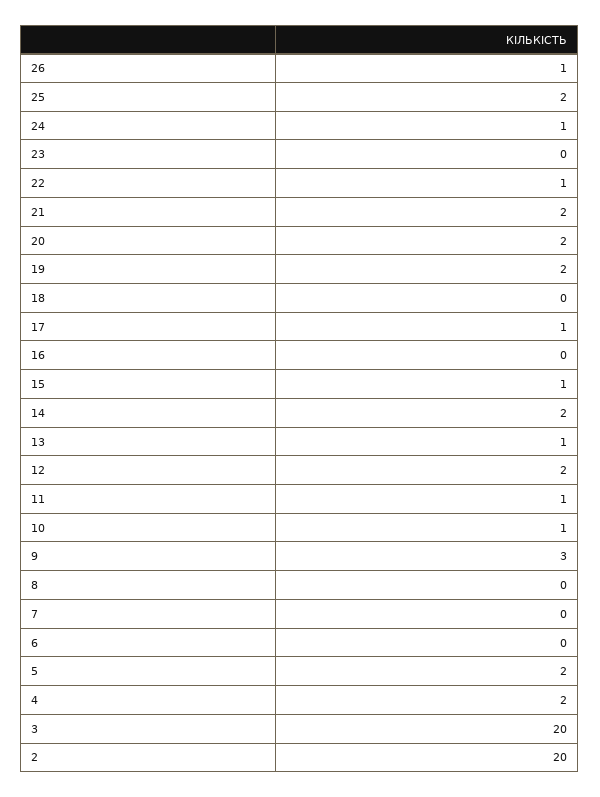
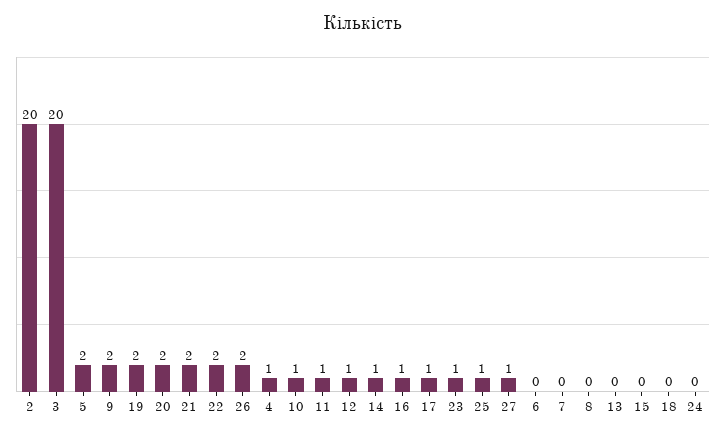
  {
-   "26": 1,
+   "26": 2,
-   "25": 2,
+   "25": 1,
-   "24": 1,
+   "24": 0,
-   "23": 0,
+   "23": 1,
-   "22": 1,
+   "22": 2,
    "21": 2,
    "20": 2,
    "19": 2,
    "18": 0,
    "17": 1,
-   "16": 0,
+   "16": 1,
-   "15": 1,
+   "15": 0,
-   "14": 2,
+   "14": 1,
-   "13": 1,
+   "13": 0,
-   "12": 2,
+   "12": 1,
    "11": 1,
    "10": 1,
-   "9": 3,
+   "9": 2,
    "8": 0,
    "7": 0,
    "6": 0,
    "5": 2,
-   "4": 2,
+   "4": 1,
    "3": 20,
-   "2": 20
+   "2": 20,
+   "27": 1
  }

